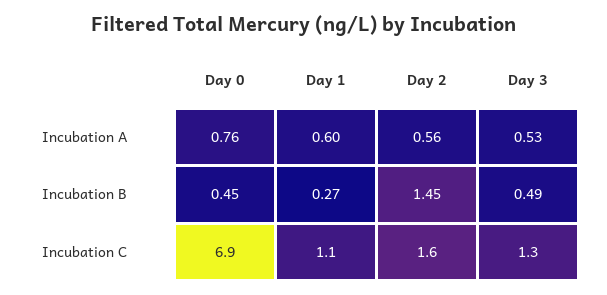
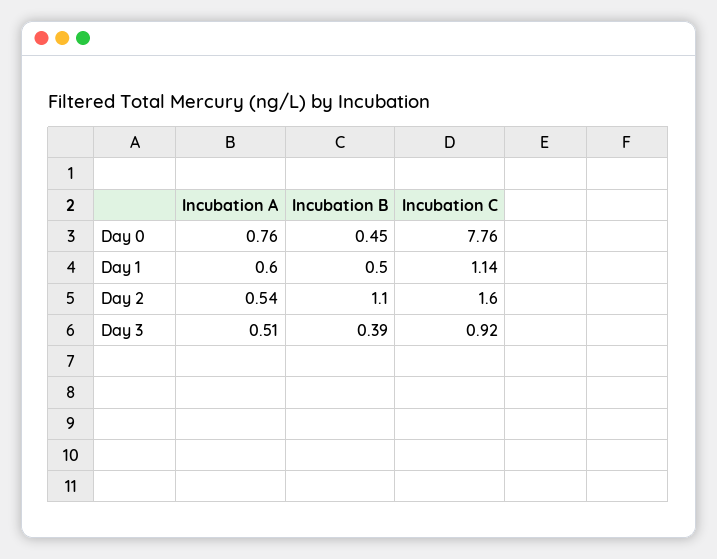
  {
    "Day 0": {
      "Incubation A": 0.76,
      "Incubation B": 0.45,
-     "Incubation C": 6.9
+     "Incubation C": 7.76
    },
    "Day 1": {
      "Incubation A": 0.6,
-     "Incubation B": 0.27,
+     "Incubation B": 0.5,
      "Incubation C": 1.14
    },
    "Day 2": {
-     "Incubation A": 0.56,
+     "Incubation A": 0.54,
-     "Incubation B": 1.45,
+     "Incubation B": 1.1,
      "Incubation C": 1.6
    },
    "Day 3": {
-     "Incubation A": 0.53,
+     "Incubation A": 0.51,
-     "Incubation B": 0.49,
+     "Incubation B": 0.39,
-     "Incubation C": 1.3
+     "Incubation C": 0.92
    }
  }

